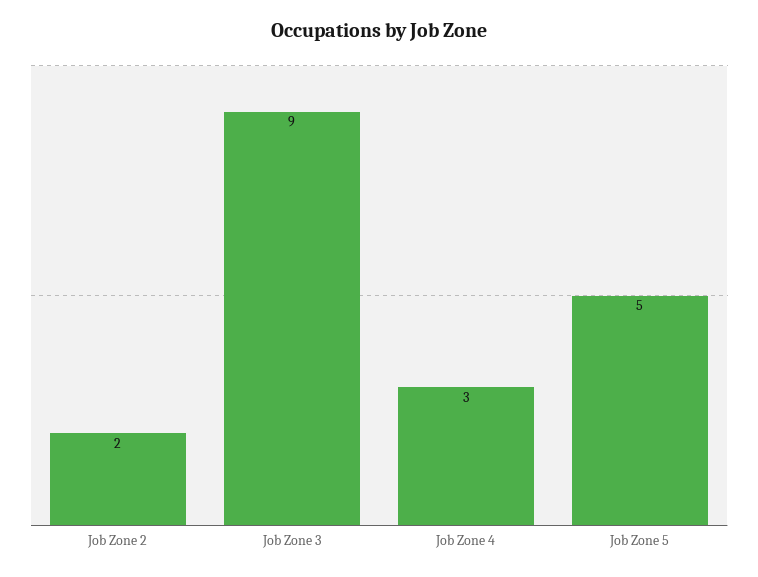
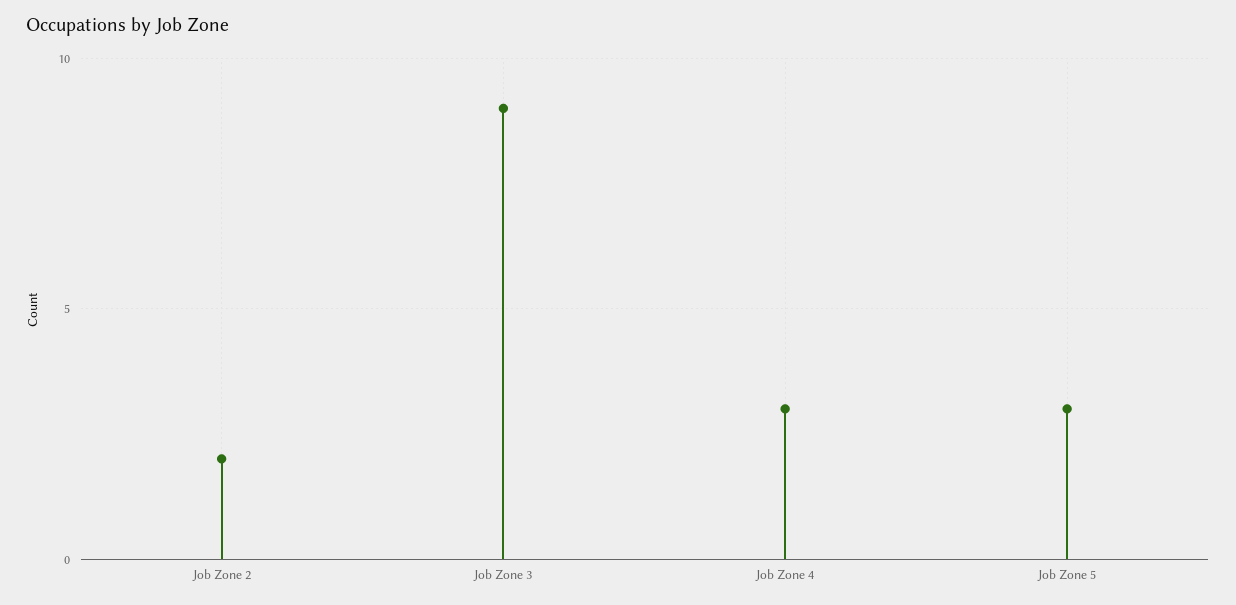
  {
    "Job Zone 2": 2,
    "Job Zone 3": 9,
    "Job Zone 4": 3,
-   "Job Zone 5": 5
+   "Job Zone 5": 3
  }

